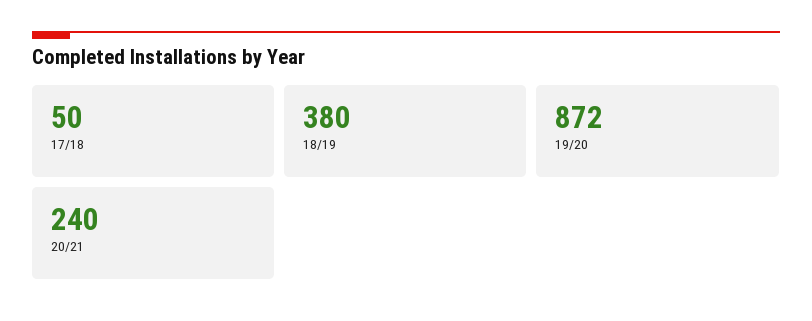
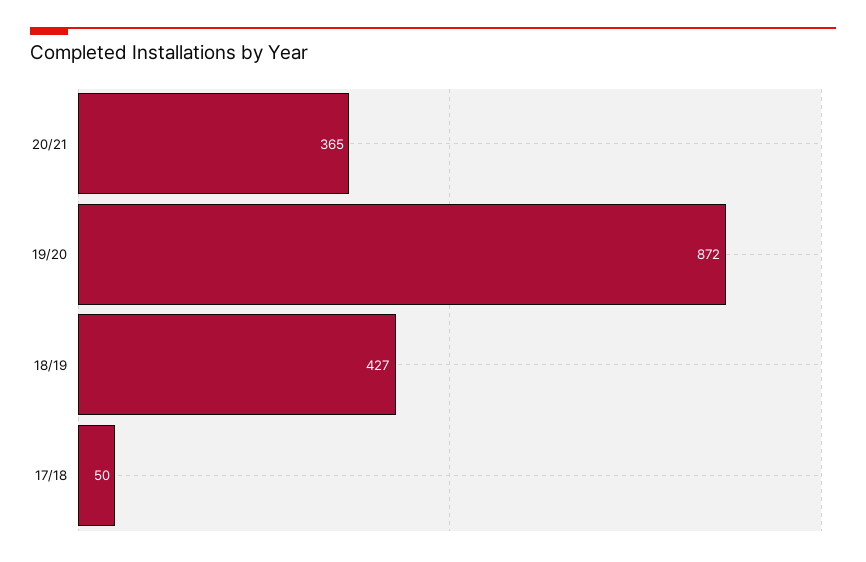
  {
    "17/18": 50,
-   "18/19": 380,
+   "18/19": 427,
    "19/20": 872,
-   "20/21": 240
+   "20/21": 365
  }

